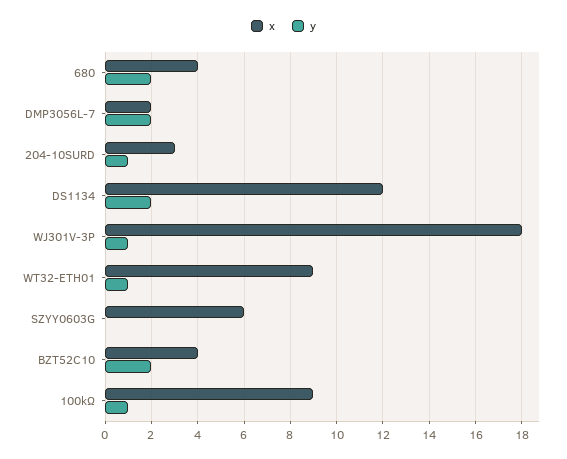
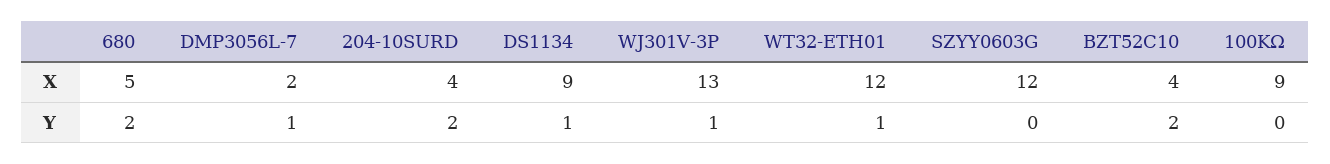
  {
    "x": {
-     "680": 4,
+     "680": 5,
      "DMP3056L-7": 2,
-     "204-10SURD": 3,
+     "204-10SURD": 4,
-     "DS1134": 12,
+     "DS1134": 9,
-     "WJ301V-3P": 18,
+     "WJ301V-3P": 13,
-     "WT32-ETH01": 9,
+     "WT32-ETH01": 12,
-     "SZYY0603G": 6,
+     "SZYY0603G": 12,
      "BZT52C10": 4,
      "100kΩ": 9
    },
    "y": {
      "680": 2,
-     "DMP3056L-7": 2,
+     "DMP3056L-7": 1,
-     "204-10SURD": 1,
+     "204-10SURD": 2,
-     "DS1134": 2,
+     "DS1134": 1,
      "WJ301V-3P": 1,
      "WT32-ETH01": 1,
      "SZYY0603G": 0,
      "BZT52C10": 2,
-     "100kΩ": 1
+     "100kΩ": 0
    }
  }

